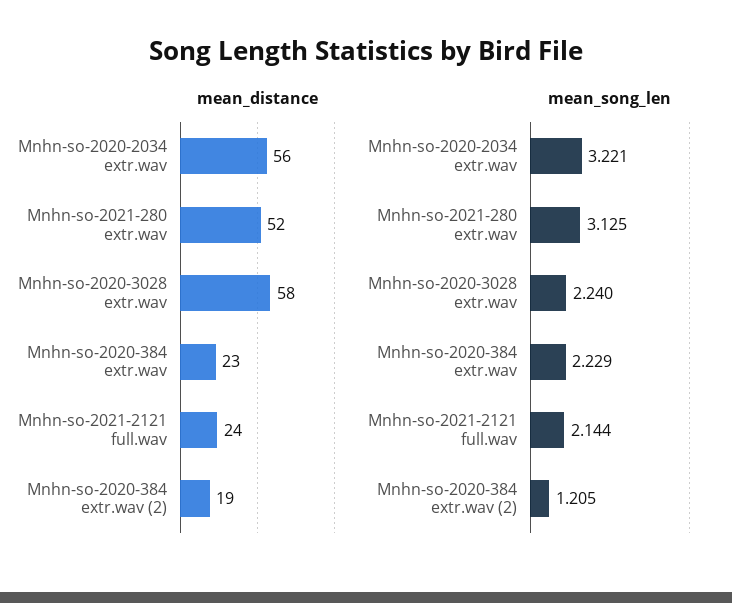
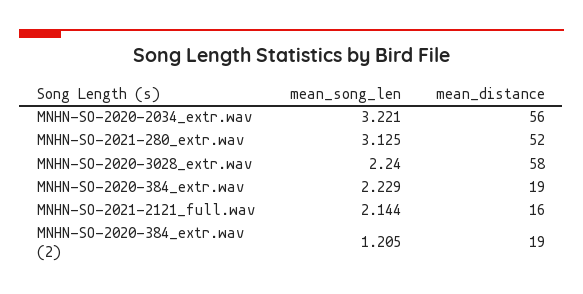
  {
    "mean_distance": {
      "Mnhn-so-2020-2034 extr.wav": 56,
      "Mnhn-so-2021-280 extr.wav": 52,
      "Mnhn-so-2020-3028 extr.wav": 58,
-     "Mnhn-so-2020-384 extr.wav": 23,
+     "Mnhn-so-2020-384 extr.wav": 19,
-     "Mnhn-so-2021-2121 full.wav": 24,
+     "Mnhn-so-2021-2121 full.wav": 16,
      "Mnhn-so-2020-384 extr.wav (2)": 19
    },
    "mean_song_len": {
      "Mnhn-so-2020-2034 extr.wav": 3.221,
      "Mnhn-so-2021-280 extr.wav": 3.125,
      "Mnhn-so-2020-3028 extr.wav": 2.24,
      "Mnhn-so-2020-384 extr.wav": 2.229,
      "Mnhn-so-2021-2121 full.wav": 2.144,
      "Mnhn-so-2020-384 extr.wav (2)": 1.205
    }
  }

